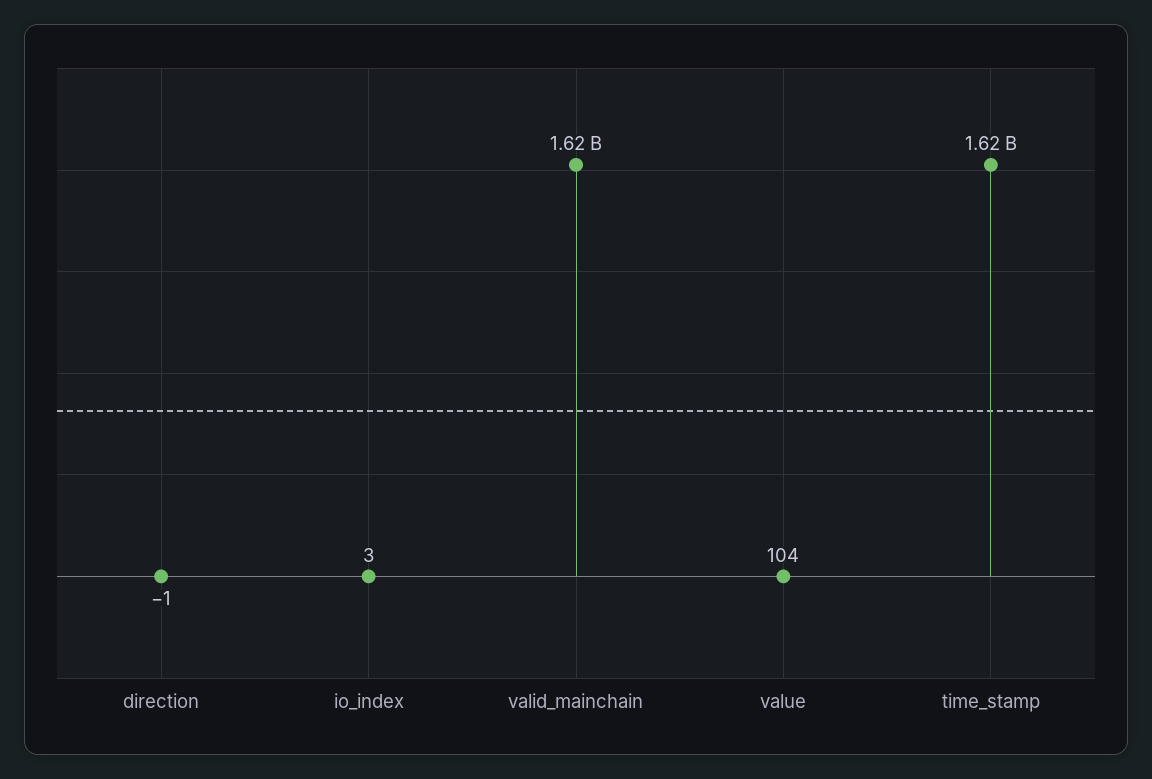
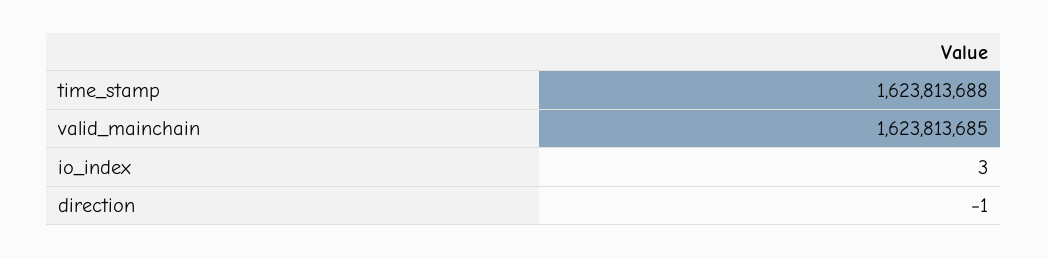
  {
    "direction": -1,
    "io_index": 3,
    "valid_mainchain": 1623813685,
-   "value": 104,
    "time_stamp": 1623813688
  }

